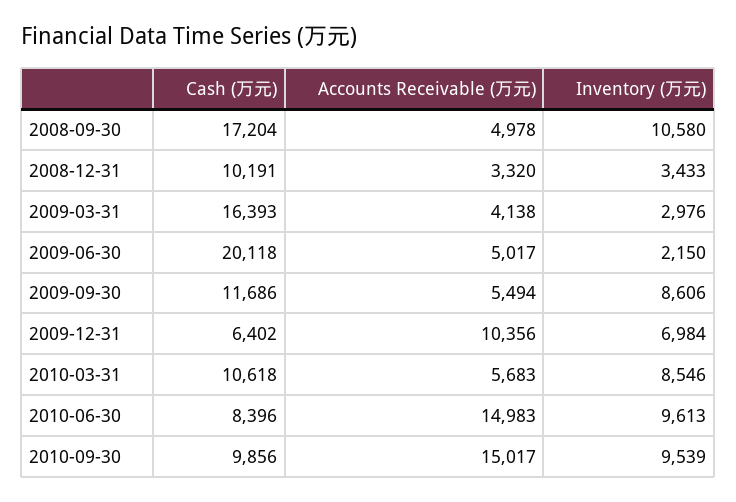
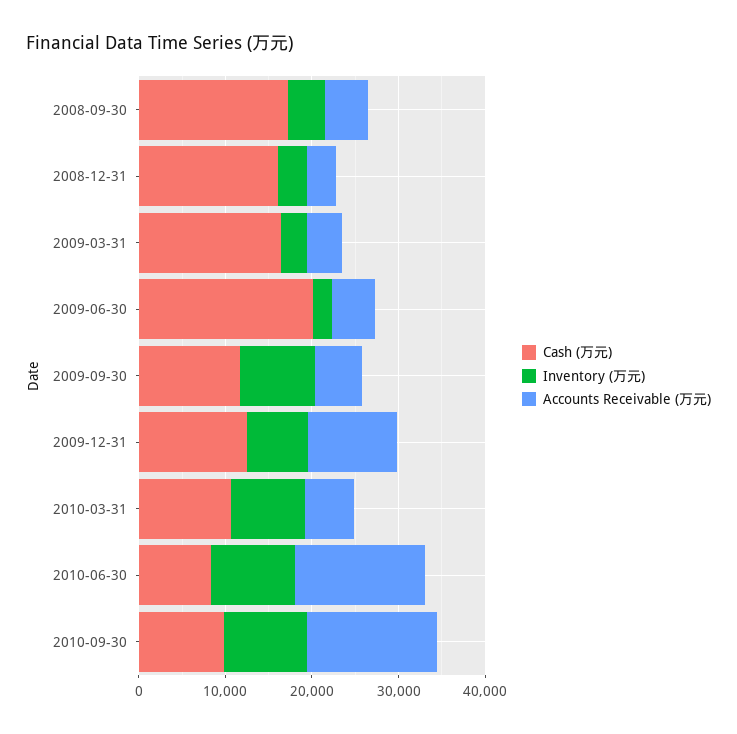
  {
    "Cash (万元)": {
      "2008-09-30": 17204,
-     "2008-12-31": 10191,
+     "2008-12-31": 16000,
      "2009-03-31": 16393,
      "2009-06-30": 20118,
      "2009-09-30": 11686,
-     "2009-12-31": 6402,
+     "2009-12-31": 12000,
      "2010-03-31": 10618,
      "2010-06-30": 8396,
      "2010-09-30": 9856
    },
    "Accounts Receivable (万元)": {
      "2008-09-30": 4978,
      "2008-12-31": 3320,
      "2009-03-31": 4138,
      "2009-06-30": 5017,
      "2009-09-30": 5494,
      "2009-12-31": 10356,
      "2010-03-31": 5683,
      "2010-06-30": 14983,
      "2010-09-30": 15017
    },
    "Inventory (万元)": {
-     "2008-09-30": 10580,
+     "2008-09-30": 4000,
      "2008-12-31": 3433,
      "2009-03-31": 2976,
      "2009-06-30": 2150,
      "2009-09-30": 8606,
      "2009-12-31": 6984,
      "2010-03-31": 8546,
      "2010-06-30": 9613,
      "2010-09-30": 9539
    }
  }

